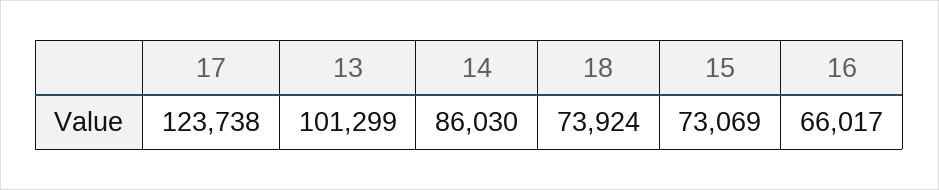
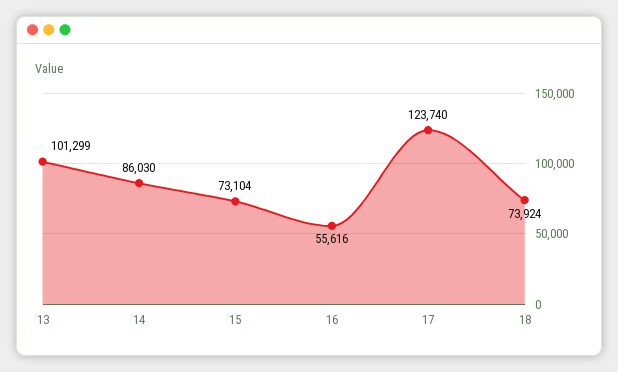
  {
-   "17": 123738,
+   "17": 123740,
    "13": 101299,
    "14": 86030,
    "18": 73924,
-   "15": 73069,
+   "15": 73104,
-   "16": 66017
+   "16": 55616
  }

